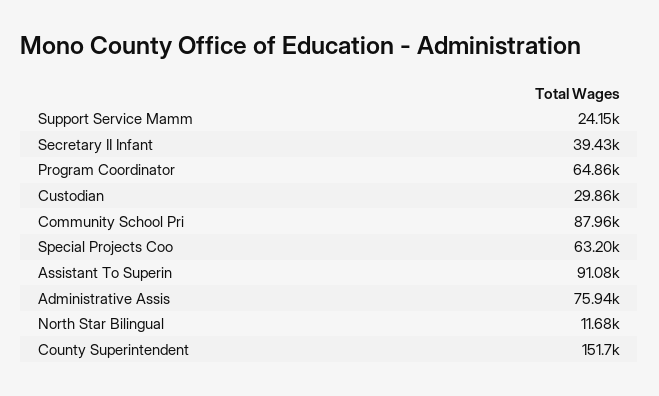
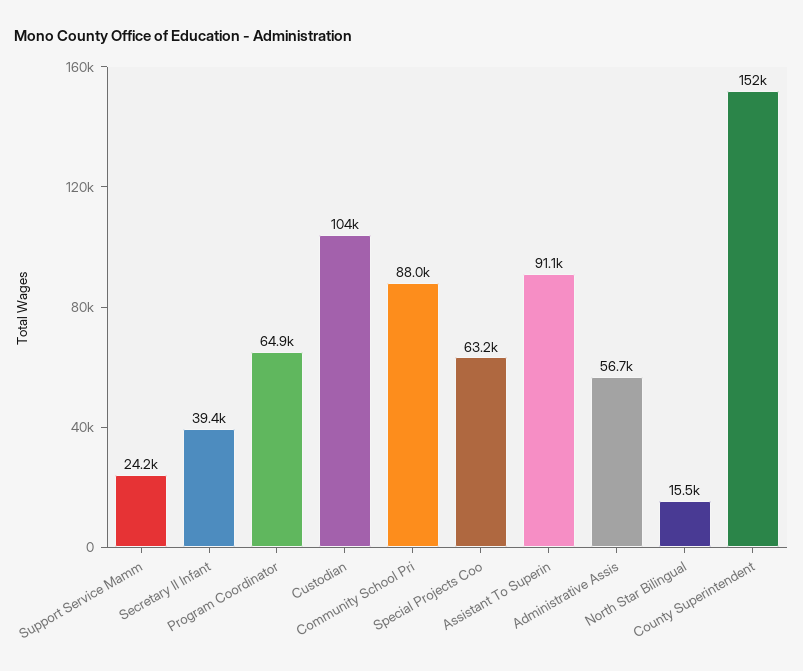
  {
    "Support Service Mamm": 24150,
    "Secretary II Infant": 39430,
    "Program Coordinator": 64860,
-   "Custodian": 29860,
+   "Custodian": 104000,
    "Community School Pri": 87960,
    "Special Projects Coo": 63200,
    "Assistant To Superin": 91080,
-   "Administrative Assis": 75940,
+   "Administrative Assis": 56700,
-   "North Star Bilingual": 11680,
+   "North Star Bilingual": 15500,
    "County Superintendent": 151700
  }

